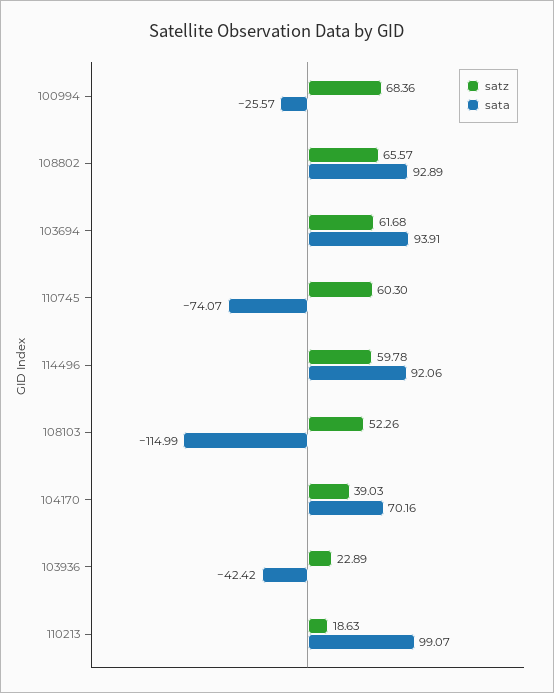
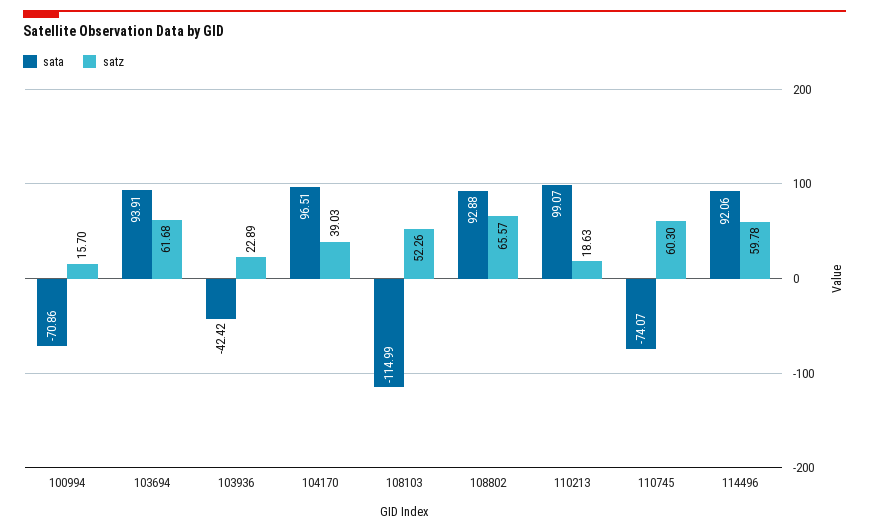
  {
    "satz": {
-     "100994": 68.36,
+     "100994": 15.7,
      "108802": 65.57,
      "103694": 61.68,
      "110745": 60.3,
      "114496": 59.78,
      "108103": 52.26,
      "104170": 39.03,
      "103936": 22.89,
      "110213": 18.63
    },
    "sata": {
-     "100994": -25.57,
+     "100994": -70.86,
-     "108802": 92.89,
+     "108802": 92.88,
      "103694": 93.91,
      "110745": -74.07,
      "114496": 92.06,
      "108103": -114.99,
-     "104170": 70.16,
+     "104170": 96.51,
      "103936": -42.42,
      "110213": 99.07
    }
  }

